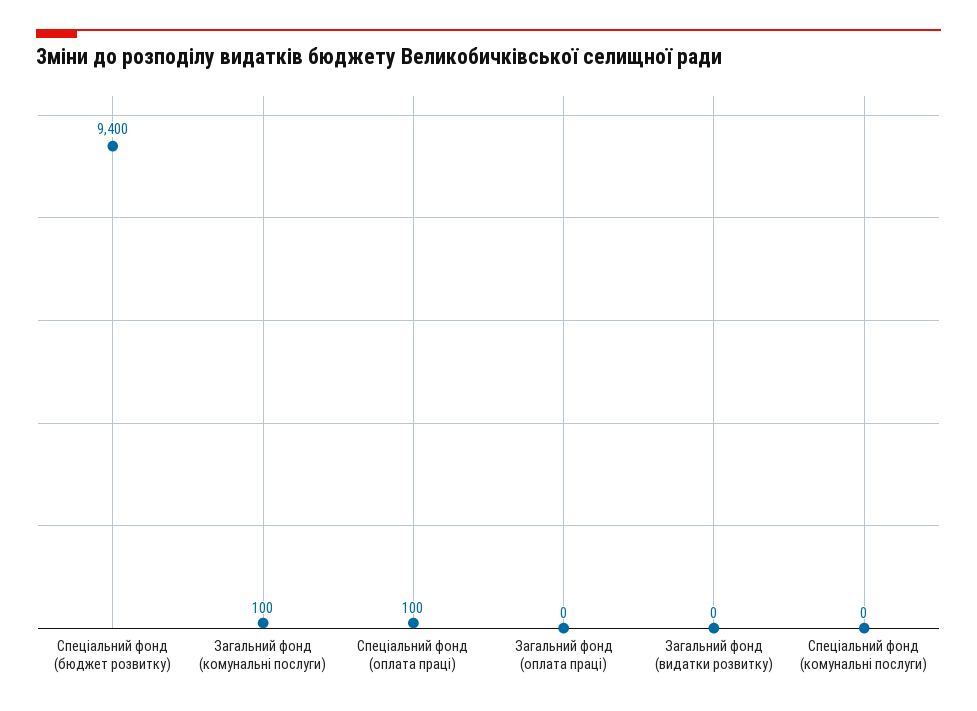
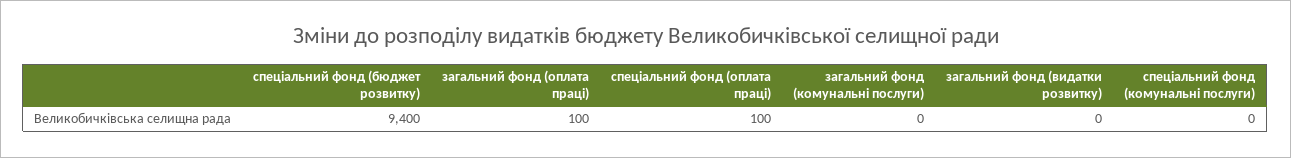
  {
    "Спеціальний фонд (бюджет розвитку)": 9400,
-   "Загальний фонд (комунальні послуги)": 100,
+   "Загальний фонд (комунальні послуги)": 0,
    "Спеціальний фонд (оплата праці)": 100,
-   "Загальний фонд (оплата праці)": 0,
+   "Загальний фонд (оплата праці)": 100,
    "Загальний фонд (видатки розвитку)": 0,
    "Спеціальний фонд (комунальні послуги)": 0
  }

